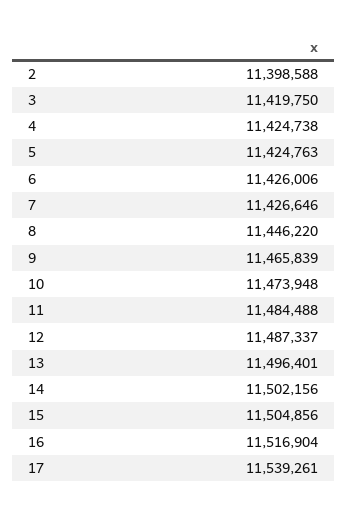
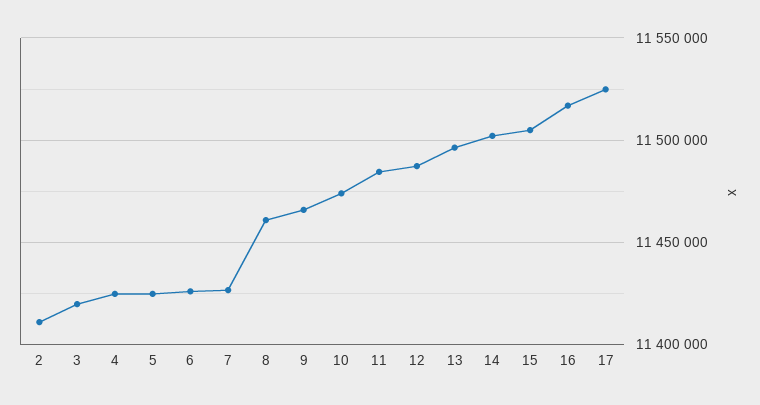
  {
-   "2": 11398588,
+   "2": 11410000,
    "3": 11419750,
    "4": 11424738,
    "5": 11424763,
    "6": 11426006,
    "7": 11426646,
-   "8": 11446220,
+   "8": 11460000,
    "9": 11465839,
    "10": 11473948,
    "11": 11484488,
    "12": 11487337,
    "13": 11496401,
    "14": 11502156,
    "15": 11504856,
    "16": 11516904,
-   "17": 11539261
+   "17": 11525000
  }

